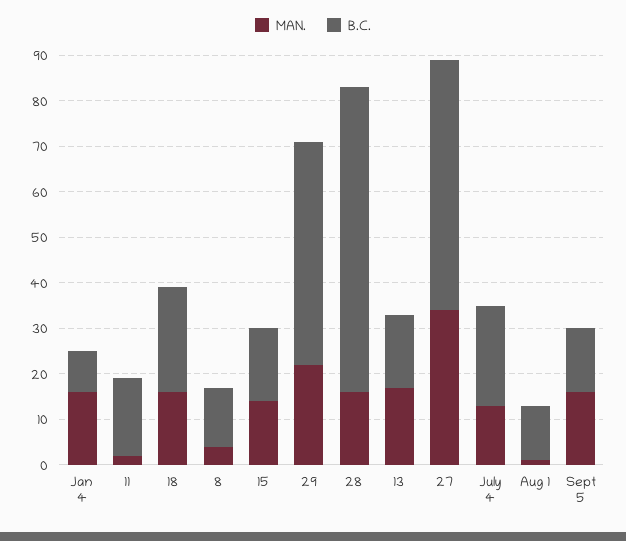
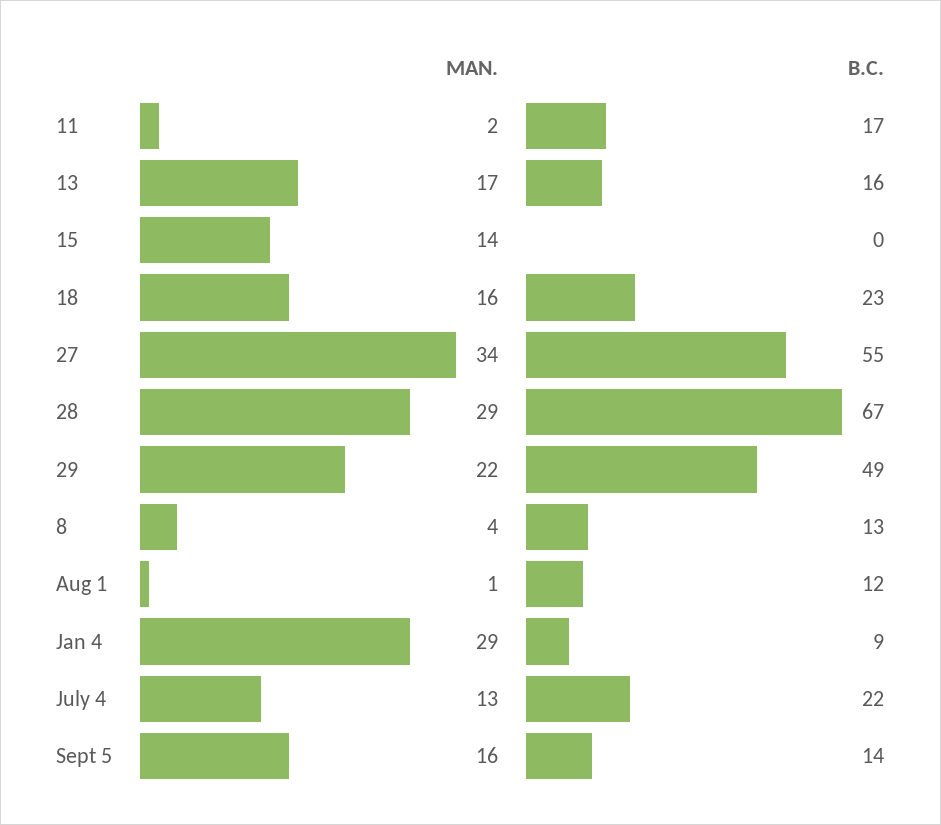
  {
    "MAN.": {
-     "Jan 4": 15,
+     "Jan 4": 29,
      "11": 2,
      "18": 16,
      "8": 4,
      "15": 14,
      "29": 22,
-     "28": 15,
+     "28": 29,
      "13": 17,
      "27": 34,
      "July 4": 13,
      "Aug 1": 1,
      "Sept 5": 16
    },
    "B.C.": {
      "Jan 4": 9,
      "11": 17,
      "18": 23,
      "8": 13,
-     "15": 15,
+     "15": 0,
      "29": 49,
      "28": 67,
      "13": 16,
      "27": 55,
      "July 4": 22,
      "Aug 1": 12,
      "Sept 5": 14
    }
  }

